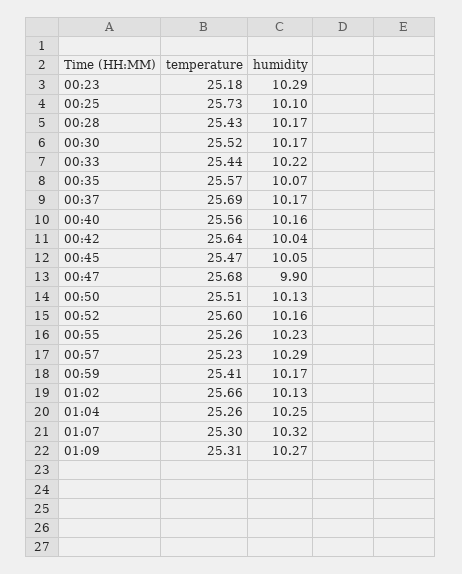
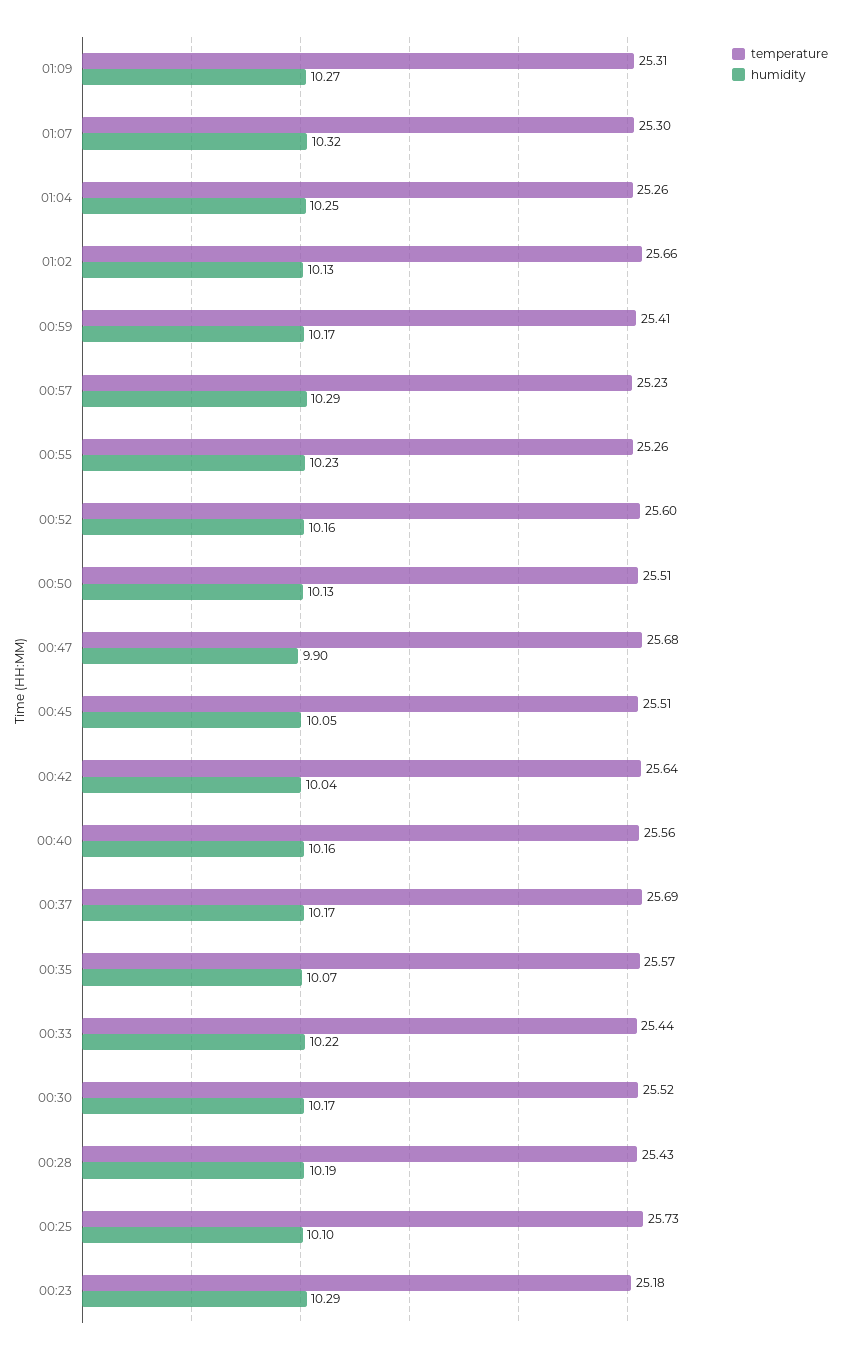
  {
    "temperature": {
      "00:23": 25.18,
      "00:25": 25.73,
      "00:28": 25.43,
      "00:30": 25.52,
      "00:33": 25.44,
      "00:35": 25.57,
      "00:37": 25.69,
      "00:40": 25.56,
      "00:42": 25.64,
-     "00:45": 25.47,
+     "00:45": 25.51,
      "00:47": 25.68,
      "00:50": 25.51,
      "00:52": 25.6,
      "00:55": 25.26,
      "00:57": 25.23,
      "00:59": 25.41,
      "01:02": 25.66,
      "01:04": 25.26,
      "01:07": 25.3,
      "01:09": 25.31
    },
    "humidity": {
      "00:23": 10.29,
      "00:25": 10.1,
-     "00:28": 10.17,
+     "00:28": 10.19,
      "00:30": 10.17,
      "00:33": 10.22,
      "00:35": 10.07,
      "00:37": 10.17,
      "00:40": 10.16,
      "00:42": 10.04,
      "00:45": 10.05,
      "00:47": 9.9,
      "00:50": 10.13,
      "00:52": 10.16,
      "00:55": 10.23,
      "00:57": 10.29,
      "00:59": 10.17,
      "01:02": 10.13,
      "01:04": 10.25,
      "01:07": 10.32,
      "01:09": 10.27
    }
  }

